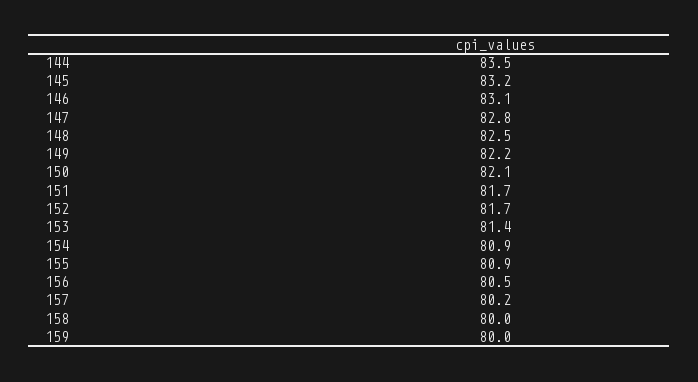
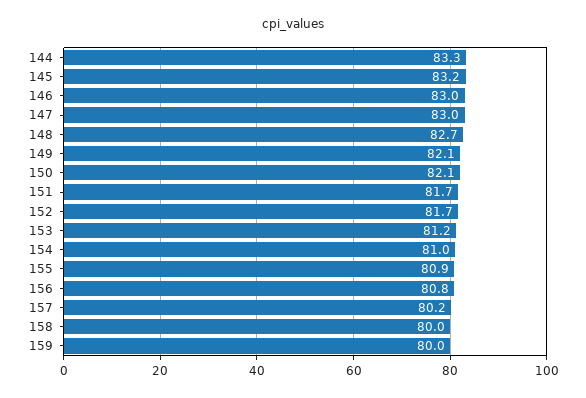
  {
-   "144": 83.5,
+   "144": 83.3,
    "145": 83.2,
-   "146": 83.1,
+   "146": 83,
-   "147": 82.8,
+   "147": 83,
-   "148": 82.5,
+   "148": 82.7,
-   "149": 82.2,
+   "149": 82.1,
    "150": 82.1,
    "151": 81.7,
    "152": 81.7,
-   "153": 81.4,
+   "153": 81.2,
-   "154": 80.9,
+   "154": 81,
    "155": 80.9,
-   "156": 80.5,
+   "156": 80.8,
    "157": 80.2,
    "158": 80,
    "159": 80
  }

